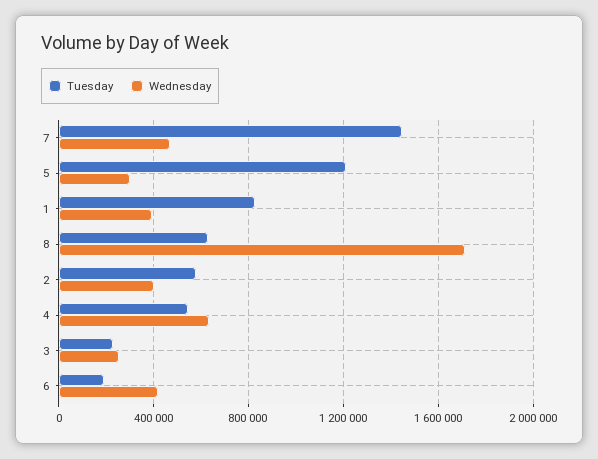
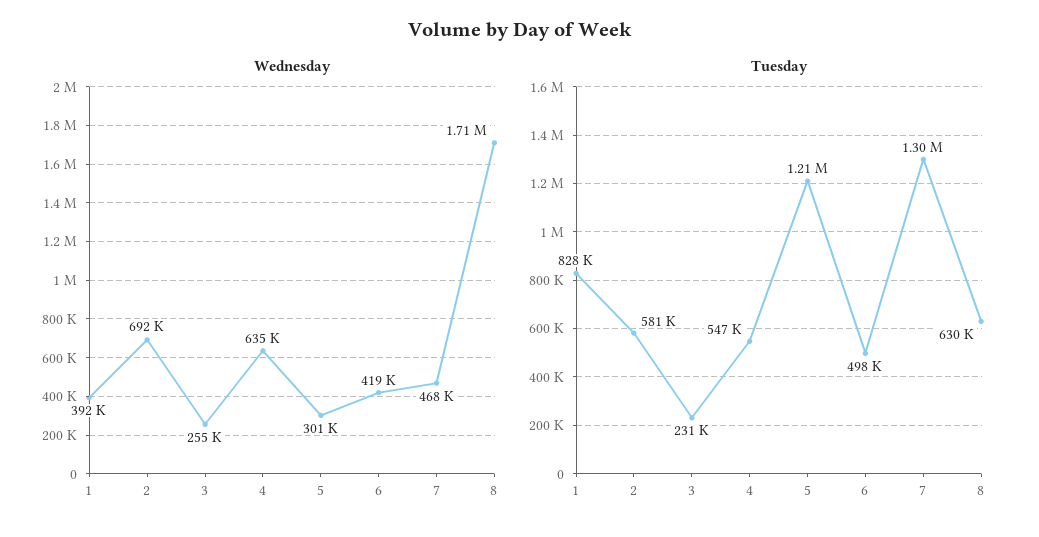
  {
    "Tuesday": {
-     "7": 1450000,
+     "7": 1300000,
      "5": 1210000,
      "1": 828000,
      "8": 630000,
      "2": 581000,
      "4": 547000,
      "3": 231000,
-     "6": 200000
+     "6": 498000
    },
    "Wednesday": {
      "7": 468000,
      "5": 301000,
      "1": 392000,
      "8": 1710000,
-     "2": 400000,
+     "2": 692000,
      "4": 635000,
      "3": 255000,
      "6": 419000
    }
  }

